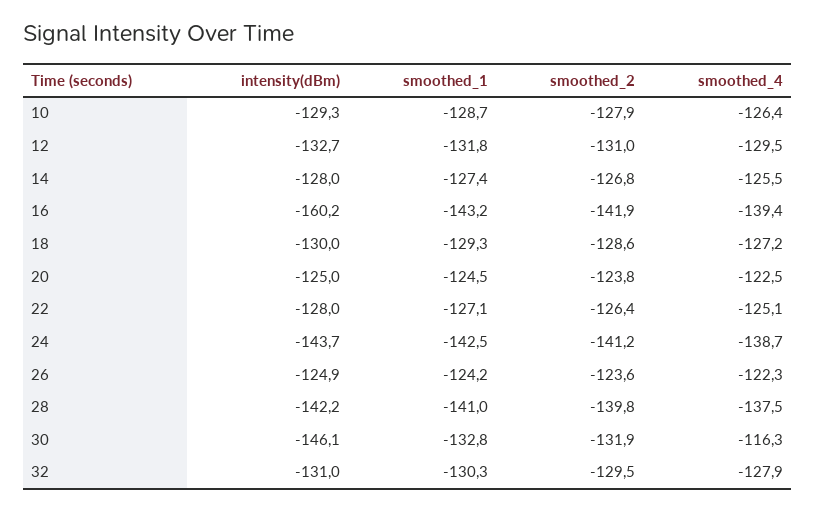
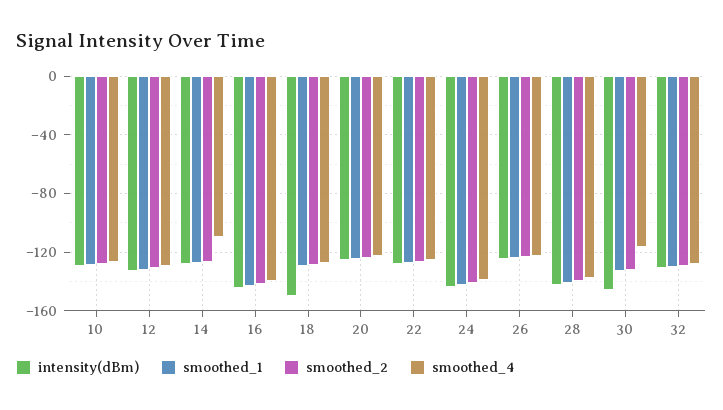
  {
    "intensity(dBm)": {
      "10": -129.3,
      "12": -132.7,
      "14": -128,
-     "16": -160.2,
+     "16": -145,
-     "18": -130,
+     "18": -150,
      "20": -125,
      "22": -128,
      "24": -143.7,
      "26": -124.9,
      "28": -142.2,
      "30": -146.1,
      "32": -131
    },
    "smoothed_1": {
      "10": -128.7,
      "12": -131.8,
      "14": -127.4,
      "16": -143.2,
      "18": -129.3,
      "20": -124.5,
      "22": -127.1,
      "24": -142.5,
      "26": -124.2,
      "28": -141,
      "30": -132.8,
      "32": -130.3
    },
    "smoothed_2": {
      "10": -127.9,
      "12": -131,
      "14": -126.8,
      "16": -141.9,
      "18": -128.6,
      "20": -123.8,
      "22": -126.4,
      "24": -141.2,
      "26": -123.6,
      "28": -139.8,
      "30": -131.9,
      "32": -129.5
    },
    "smoothed_4": {
      "10": -126.4,
      "12": -129.5,
-     "14": -125.5,
+     "14": -110,
      "16": -139.4,
      "18": -127.2,
      "20": -122.5,
      "22": -125.1,
      "24": -138.7,
      "26": -122.3,
      "28": -137.5,
      "30": -116.3,
      "32": -127.9
    }
  }

